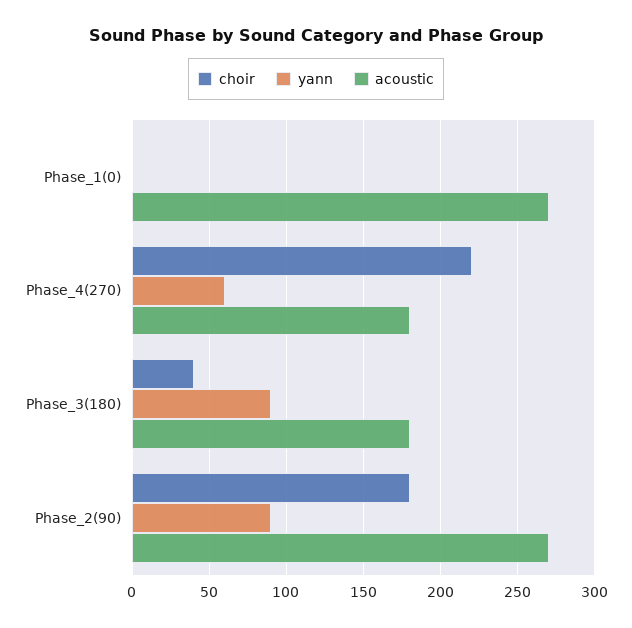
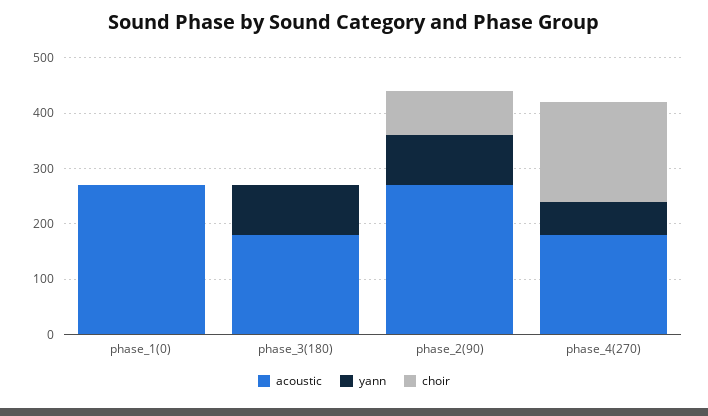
  {
    "choir": {
      "Phase_1(0)": 0,
-     "Phase_4(270)": 220,
+     "Phase_4(270)": 180,
-     "Phase_3(180)": 40,
+     "Phase_3(180)": 0,
-     "Phase_2(90)": 180
+     "Phase_2(90)": 80
    },
    "yann": {
      "Phase_1(0)": 0,
      "Phase_4(270)": 60,
      "Phase_3(180)": 90,
      "Phase_2(90)": 90
    },
    "acoustic": {
      "Phase_1(0)": 270,
      "Phase_4(270)": 180,
      "Phase_3(180)": 180,
      "Phase_2(90)": 270
    }
  }

